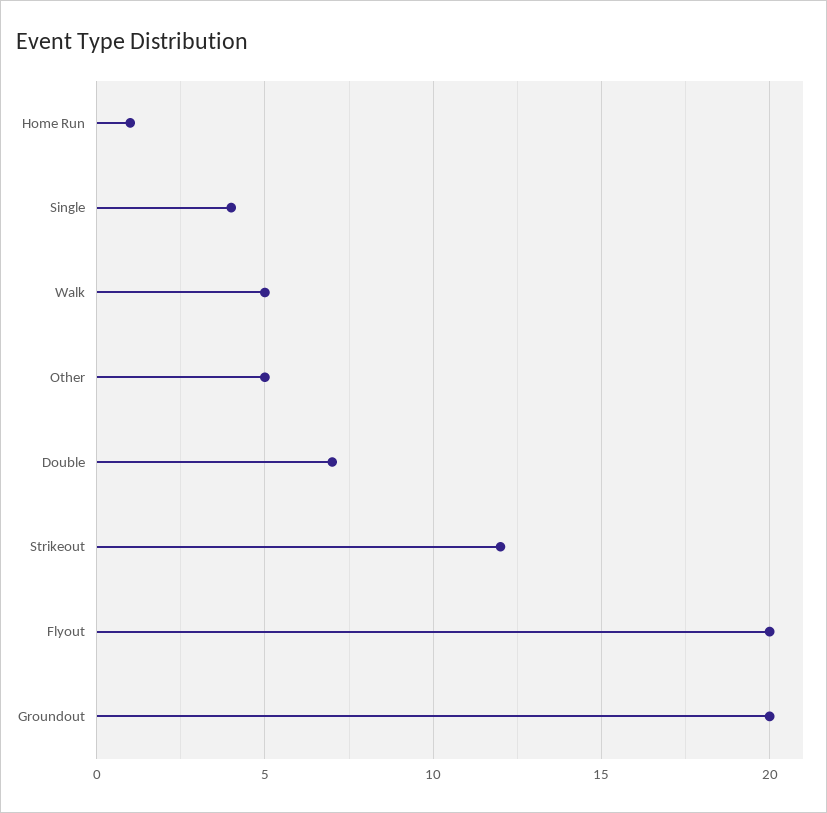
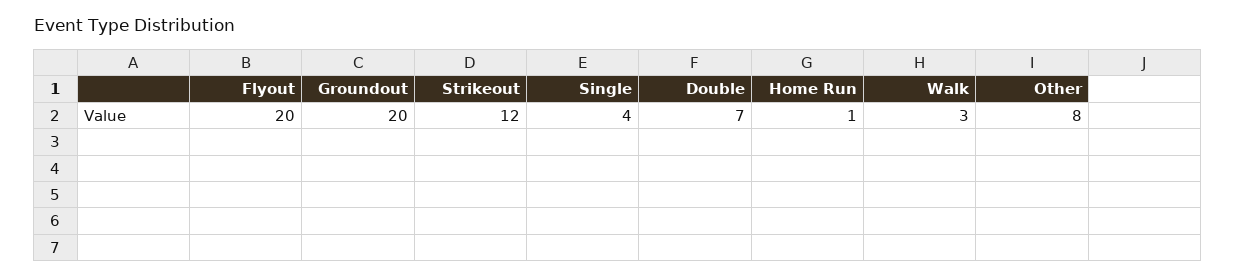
  {
    "Home Run": 1,
    "Single": 4,
-   "Walk": 5,
+   "Walk": 3,
-   "Other": 5,
+   "Other": 8,
    "Double": 7,
    "Strikeout": 12,
    "Flyout": 20,
    "Groundout": 20
  }

